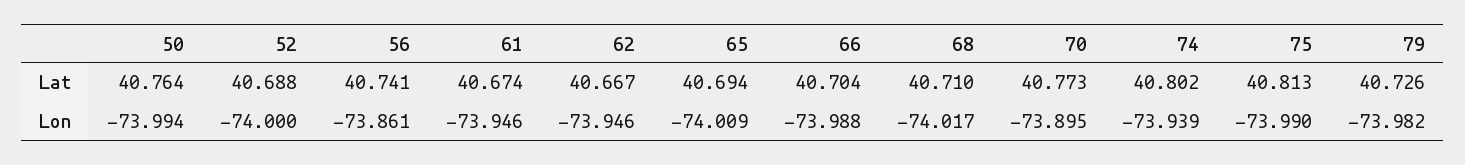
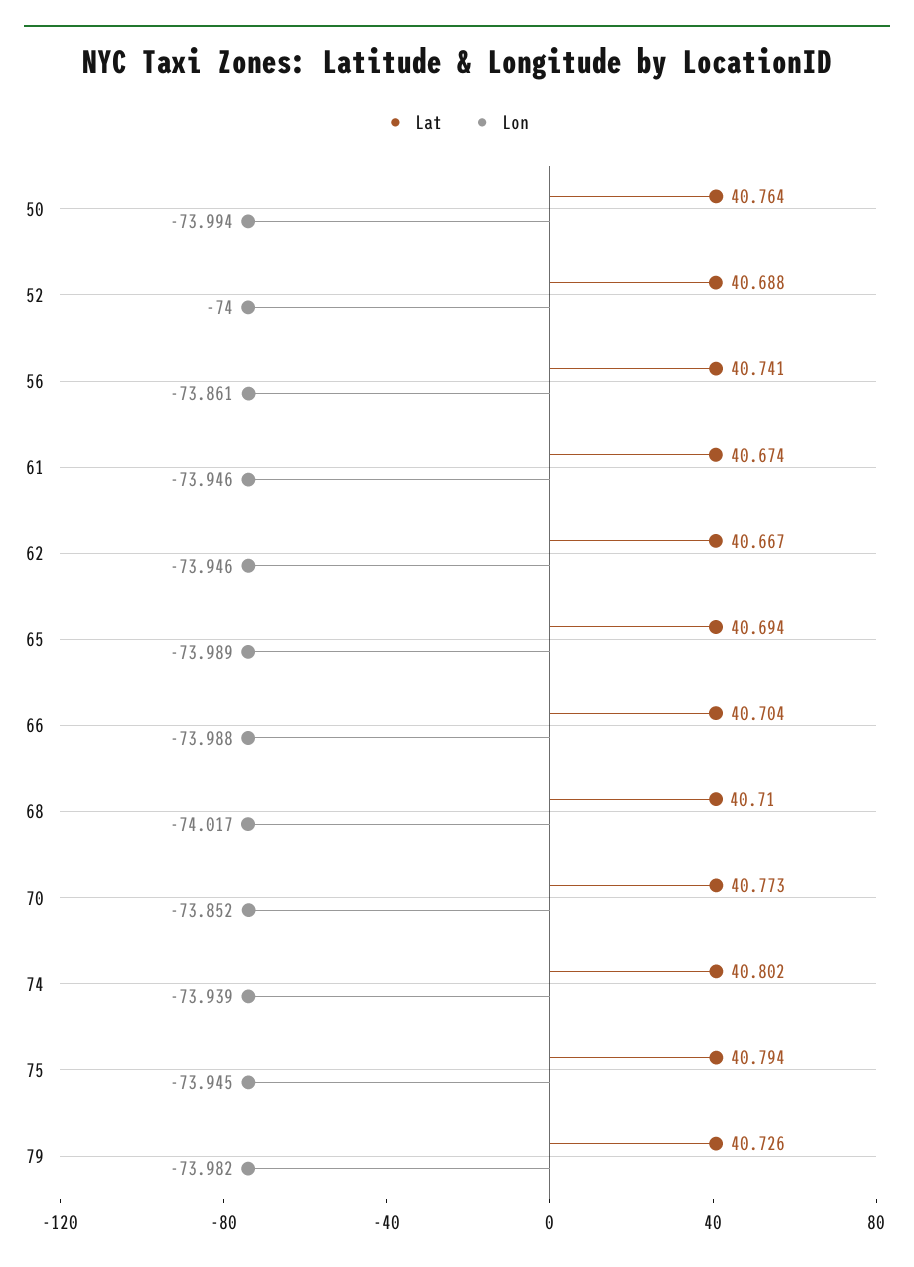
  {
    "Lat": {
      "50": 40.764,
      "52": 40.688,
      "56": 40.741,
      "61": 40.674,
      "62": 40.667,
      "65": 40.694,
      "66": 40.704,
      "68": 40.71,
      "70": 40.773,
      "74": 40.802,
-     "75": 40.813,
+     "75": 40.794,
      "79": 40.726
    },
    "Lon": {
      "50": -73.994,
      "52": -74,
      "56": -73.861,
      "61": -73.946,
      "62": -73.946,
-     "65": -74.009,
+     "65": -73.989,
      "66": -73.988,
      "68": -74.017,
-     "70": -73.895,
+     "70": -73.852,
      "74": -73.939,
-     "75": -73.99,
+     "75": -73.945,
      "79": -73.982
    }
  }

